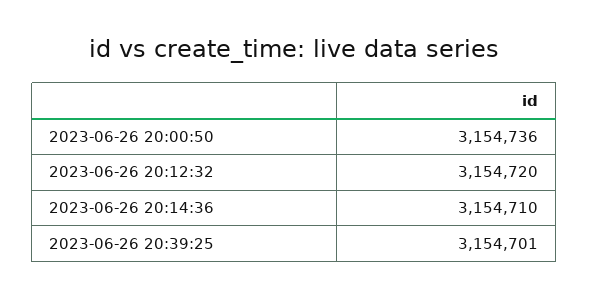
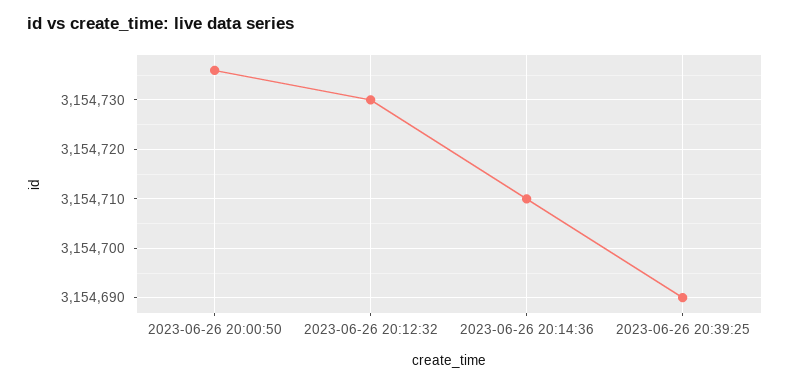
  {
    "2023-06-26 20:00:50": 3154736,
-   "2023-06-26 20:12:32": 3154720,
+   "2023-06-26 20:12:32": 3154730,
    "2023-06-26 20:14:36": 3154710,
-   "2023-06-26 20:39:25": 3154701
+   "2023-06-26 20:39:25": 3154690
  }

